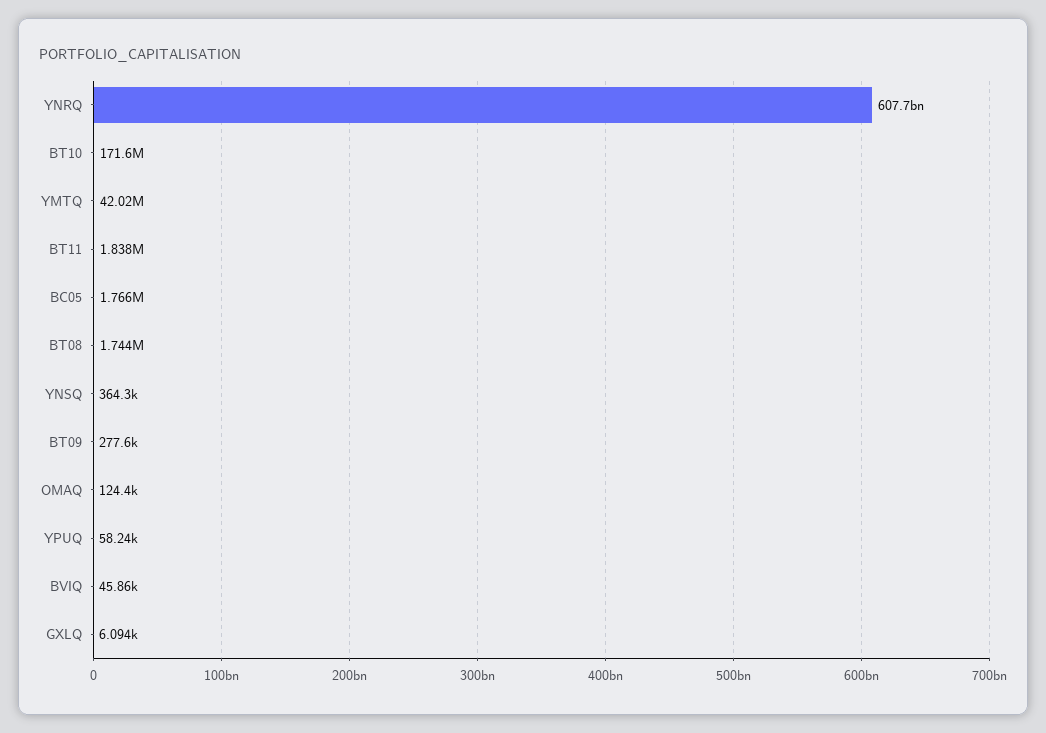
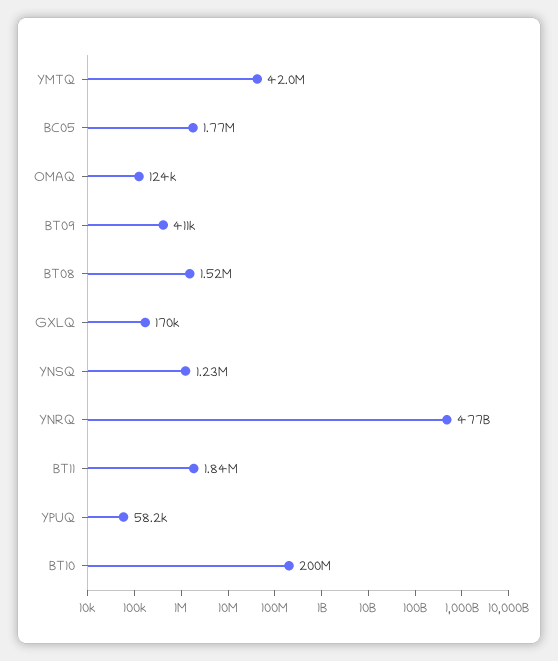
  {
-   "YNRQ": 607700000000,
+   "YNRQ": 477000000000,
-   "BT10": 171600000,
+   "BT10": 200000000,
    "YMTQ": 42020000,
    "BT11": 1838000,
    "BC05": 1766000,
-   "BT08": 1744000,
+   "BT08": 1520000,
-   "YNSQ": 364300,
+   "YNSQ": 1230000,
-   "BT09": 277600,
+   "BT09": 411000,
    "OMAQ": 124400,
    "YPUQ": 58240,
-   "BVIQ": 45860,
-   "GXLQ": 6094
+   "GXLQ": 170000
  }

